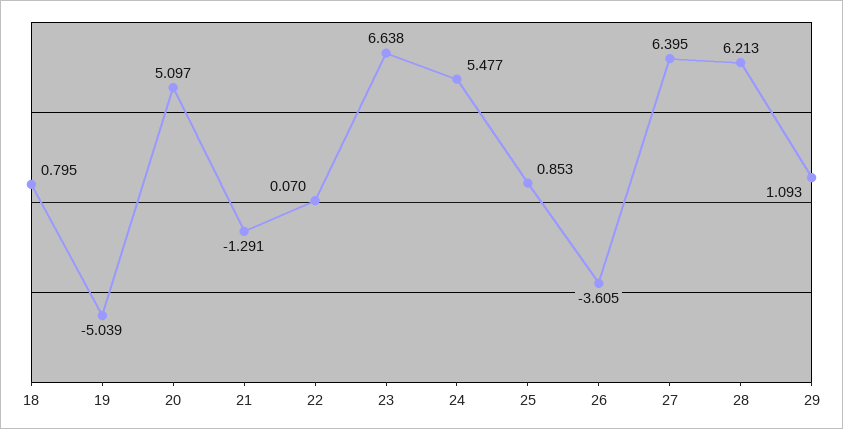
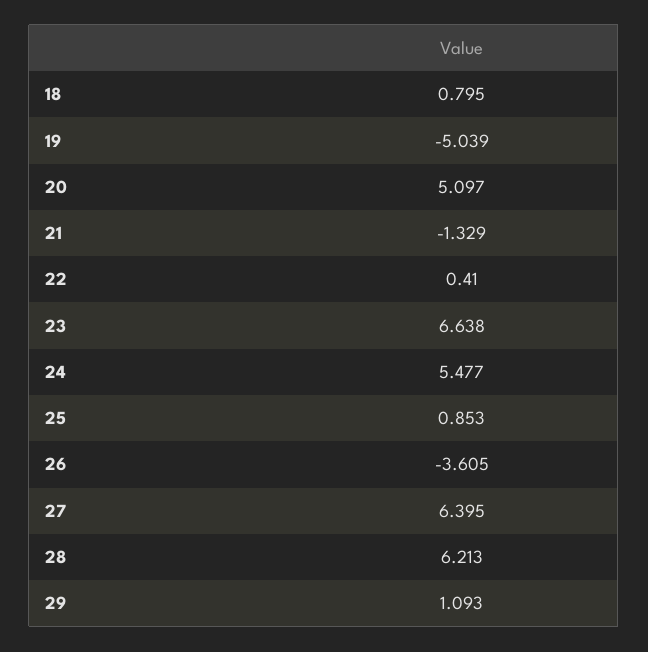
  {
    "18": 0.795,
    "19": -5.039,
    "20": 5.097,
-   "21": -1.291,
+   "21": -1.329,
-   "22": 0.07,
+   "22": 0.41,
    "23": 6.638,
    "24": 5.477,
    "25": 0.853,
    "26": -3.605,
    "27": 6.395,
    "28": 6.213,
    "29": 1.093
  }

